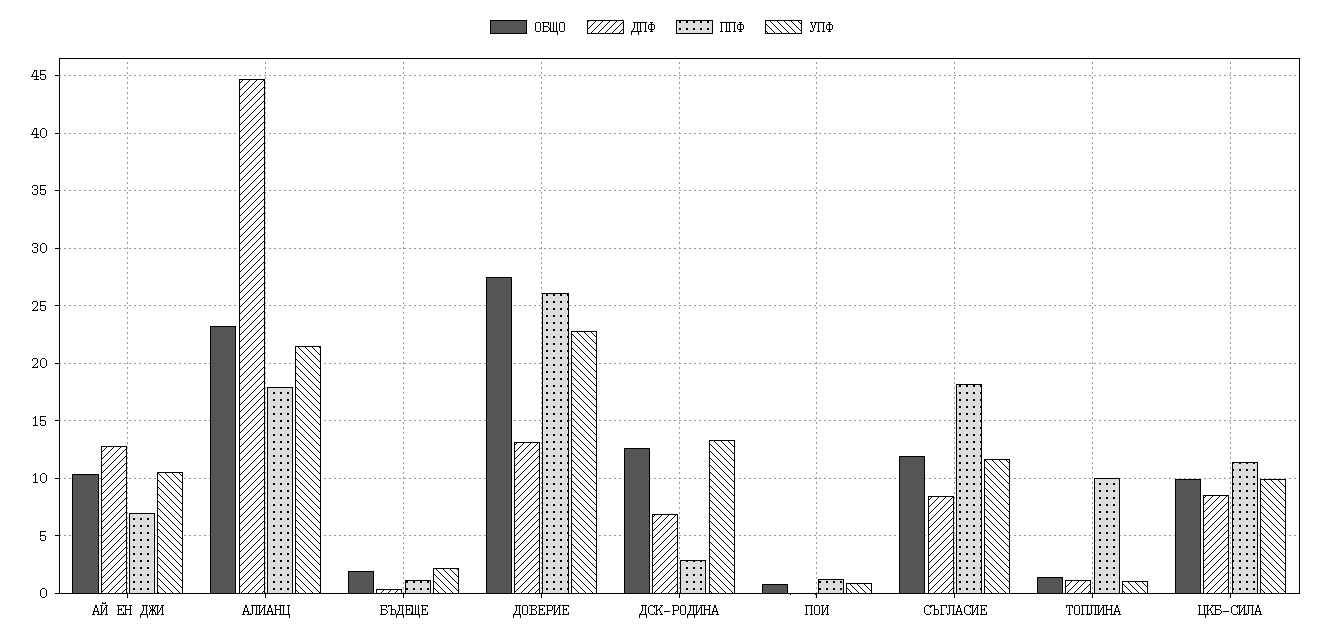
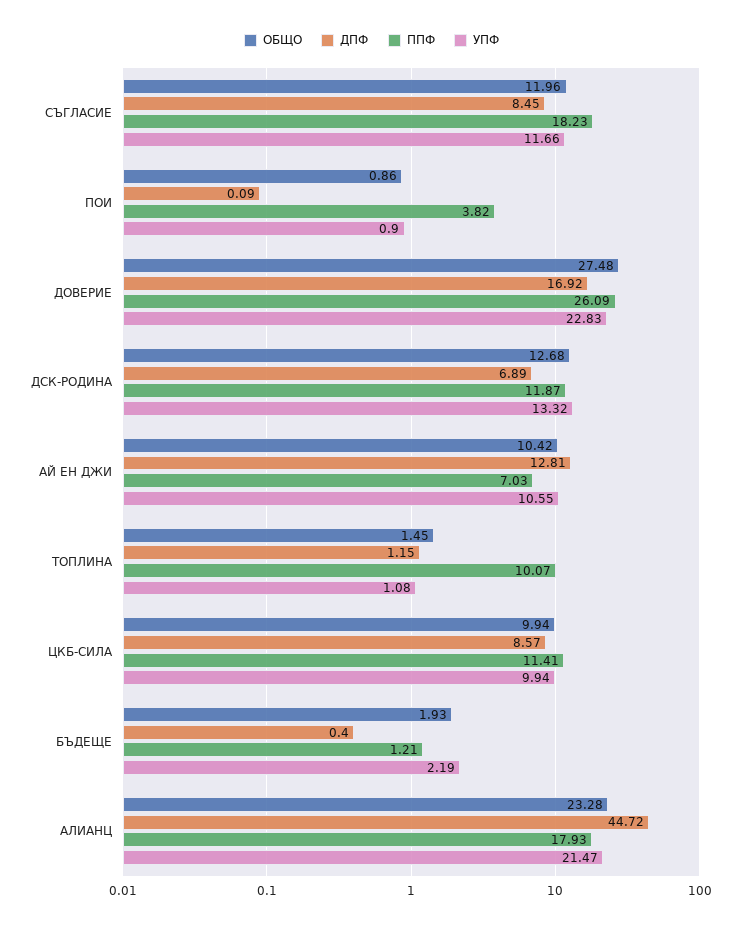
  {
    "ОБЩО": {
      "АЙ ЕН ДЖИ": 10.42,
      "АЛИАНЦ": 23.28,
      "БЪДЕЩЕ": 1.93,
      "ДОВЕРИЕ": 27.48,
      "ДСК-РОДИНА": 12.68,
      "ПОИ": 0.86,
      "СЪГЛАСИЕ": 11.96,
      "ТОПЛИНА": 1.45,
      "ЦКБ-СИЛА": 9.94
    },
    "ДПФ": {
      "АЙ ЕН ДЖИ": 12.81,
      "АЛИАНЦ": 44.72,
      "БЪДЕЩЕ": 0.4,
-     "ДОВЕРИЕ": 13,
+     "ДОВЕРИЕ": 16.92,
      "ДСК-РОДИНА": 6.89,
      "ПОИ": 0.09,
      "СЪГЛАСИЕ": 8.45,
      "ТОПЛИНА": 1.15,
      "ЦКБ-СИЛА": 8.57
    },
    "ППФ": {
      "АЙ ЕН ДЖИ": 7.03,
      "АЛИАНЦ": 17.93,
      "БЪДЕЩЕ": 1.21,
      "ДОВЕРИЕ": 26.09,
-     "ДСК-РОДИНА": 3,
+     "ДСК-РОДИНА": 11.87,
-     "ПОИ": 1,
+     "ПОИ": 3.82,
      "СЪГЛАСИЕ": 18.23,
      "ТОПЛИНА": 10.07,
      "ЦКБ-СИЛА": 11.41
    },
    "УПФ": {
      "АЙ ЕН ДЖИ": 10.55,
      "АЛИАНЦ": 21.47,
      "БЪДЕЩЕ": 2.19,
      "ДОВЕРИЕ": 22.83,
      "ДСК-РОДИНА": 13.32,
      "ПОИ": 0.9,
      "СЪГЛАСИЕ": 11.66,
      "ТОПЛИНА": 1.08,
      "ЦКБ-СИЛА": 9.94
    }
  }

